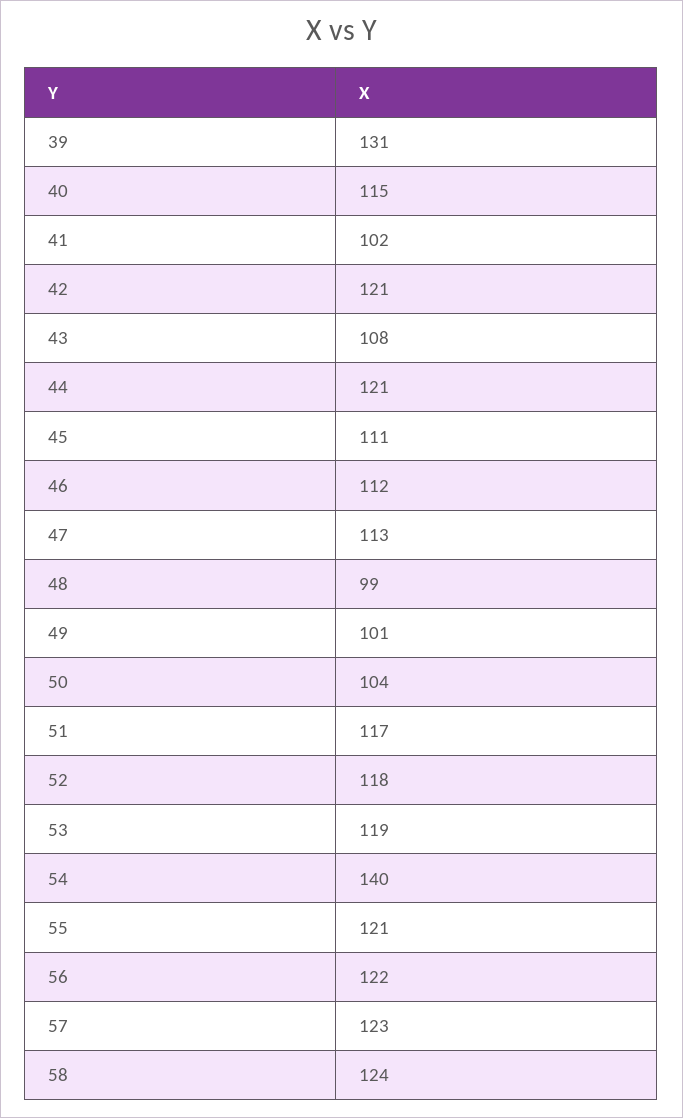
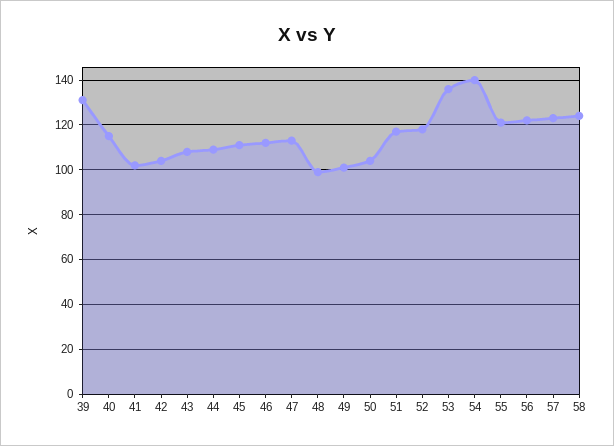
  {
    "39": 131,
    "40": 115,
    "41": 102,
-   "42": 121,
+   "42": 105,
    "43": 108,
-   "44": 121,
+   "44": 110,
    "45": 111,
    "46": 112,
    "47": 113,
    "48": 99,
    "49": 101,
    "50": 104,
    "51": 117,
    "52": 118,
-   "53": 119,
+   "53": 135,
    "54": 140,
    "55": 121,
    "56": 122,
    "57": 123,
    "58": 124
  }

